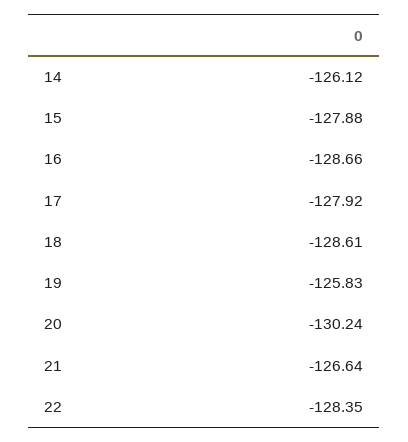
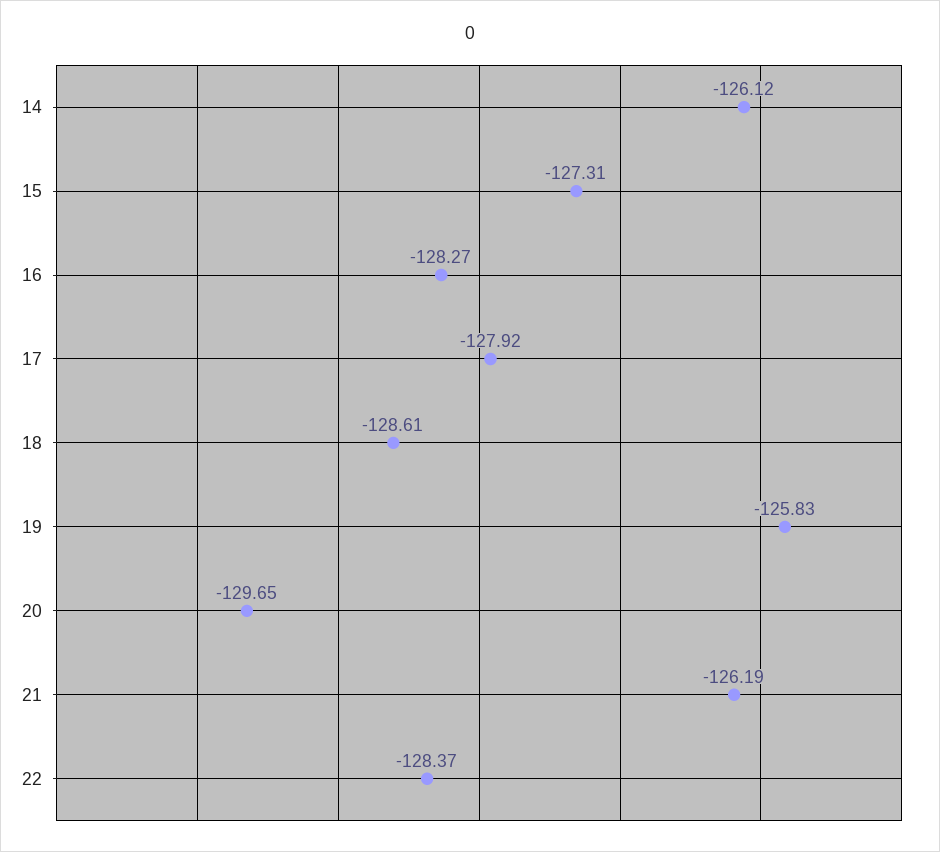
  {
    "14": -126.12,
-   "15": -127.88,
+   "15": -127.31,
-   "16": -128.66,
+   "16": -128.27,
    "17": -127.92,
    "18": -128.61,
    "19": -125.83,
-   "20": -130.24,
+   "20": -129.65,
-   "21": -126.64,
+   "21": -126.19,
-   "22": -128.35
+   "22": -128.37
  }

